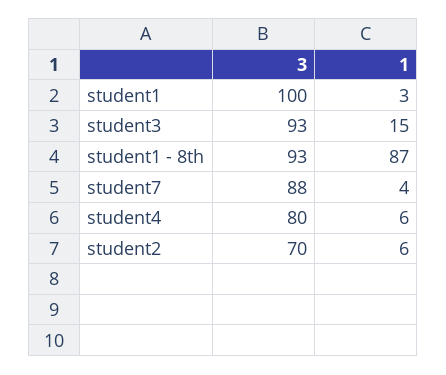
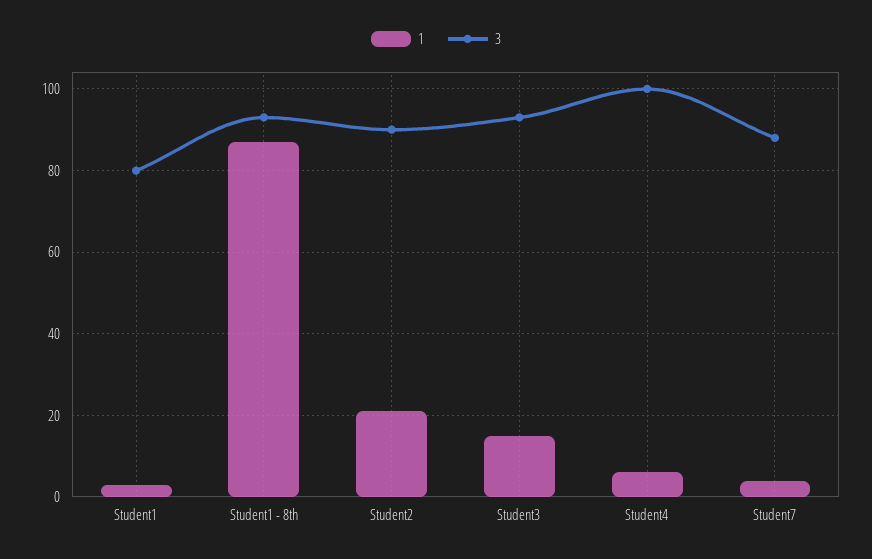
  {
    "3": {
-     "student1": 100,
+     "student1": 80,
      "student3": 93,
      "student1 - 8th": 93,
      "student7": 88,
-     "student4": 80,
+     "student4": 100,
-     "student2": 70
+     "student2": 90
    },
    "1": {
      "student1": 3,
      "student3": 15,
      "student1 - 8th": 87,
      "student7": 4,
      "student4": 6,
-     "student2": 6
+     "student2": 20
    }
  }

